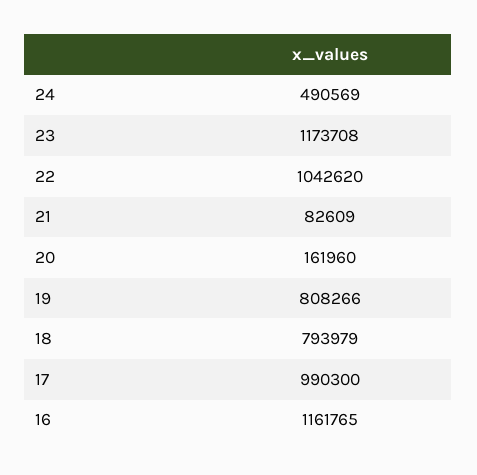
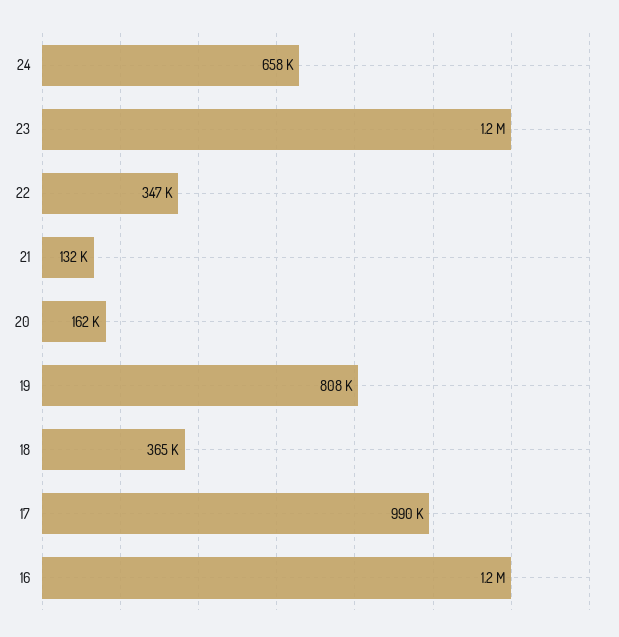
  {
-   "24": 490569,
+   "24": 658000,
    "23": 1173708,
-   "22": 1042620,
+   "22": 347000,
-   "21": 82609,
+   "21": 132000,
    "20": 161960,
    "19": 808266,
-   "18": 793979,
+   "18": 365000,
    "17": 990300,
    "16": 1161765
  }

